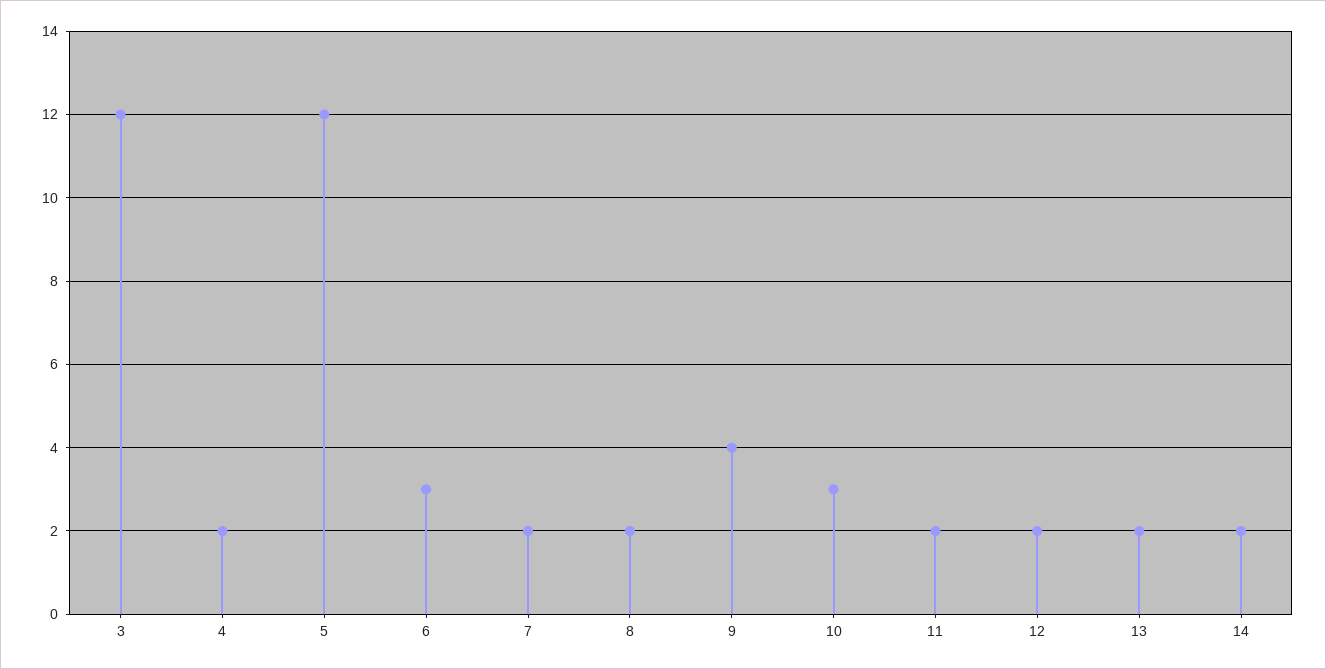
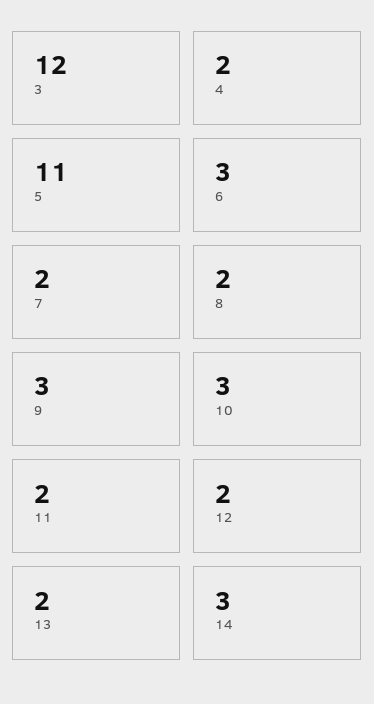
  {
    "3": 12,
    "4": 2,
-   "5": 12,
+   "5": 11,
    "6": 3,
    "7": 2,
    "8": 2,
-   "9": 4,
+   "9": 3,
    "10": 3,
    "11": 2,
    "12": 2,
    "13": 2,
-   "14": 2
+   "14": 3
  }

